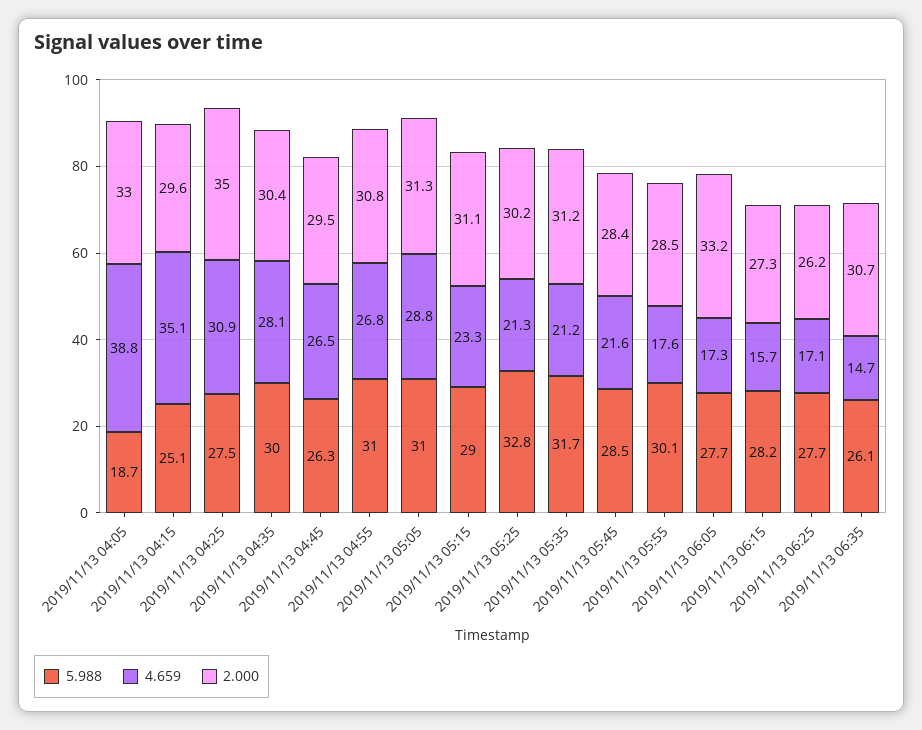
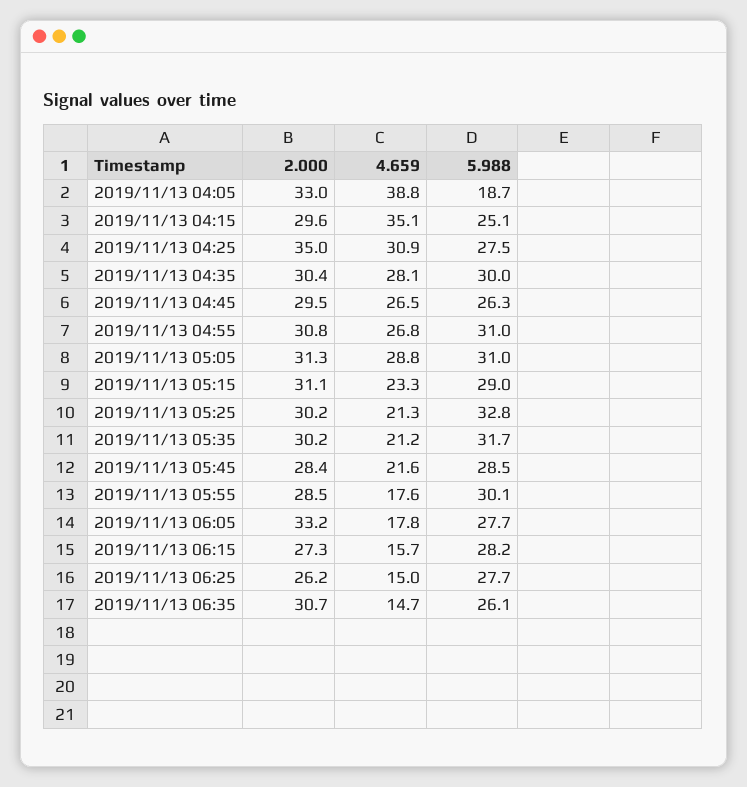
  {
    "5.988": {
      "2019/11/13 04:05": 18.7,
      "2019/11/13 04:15": 25.1,
      "2019/11/13 04:25": 27.5,
      "2019/11/13 04:35": 30,
      "2019/11/13 04:45": 26.3,
      "2019/11/13 04:55": 31,
      "2019/11/13 05:05": 31,
      "2019/11/13 05:15": 29,
      "2019/11/13 05:25": 32.8,
      "2019/11/13 05:35": 31.7,
      "2019/11/13 05:45": 28.5,
      "2019/11/13 05:55": 30.1,
      "2019/11/13 06:05": 27.7,
      "2019/11/13 06:15": 28.2,
      "2019/11/13 06:25": 27.7,
      "2019/11/13 06:35": 26.1
    },
    "4.659": {
      "2019/11/13 04:05": 38.8,
      "2019/11/13 04:15": 35.1,
      "2019/11/13 04:25": 30.9,
      "2019/11/13 04:35": 28.1,
      "2019/11/13 04:45": 26.5,
      "2019/11/13 04:55": 26.8,
      "2019/11/13 05:05": 28.8,
      "2019/11/13 05:15": 23.3,
      "2019/11/13 05:25": 21.3,
      "2019/11/13 05:35": 21.2,
      "2019/11/13 05:45": 21.6,
      "2019/11/13 05:55": 17.6,
-     "2019/11/13 06:05": 17.3,
+     "2019/11/13 06:05": 17.8,
      "2019/11/13 06:15": 15.7,
-     "2019/11/13 06:25": 17.1,
+     "2019/11/13 06:25": 15,
      "2019/11/13 06:35": 14.7
    },
    "2.000": {
      "2019/11/13 04:05": 33,
      "2019/11/13 04:15": 29.6,
      "2019/11/13 04:25": 35,
      "2019/11/13 04:35": 30.4,
      "2019/11/13 04:45": 29.5,
      "2019/11/13 04:55": 30.8,
      "2019/11/13 05:05": 31.3,
      "2019/11/13 05:15": 31.1,
      "2019/11/13 05:25": 30.2,
-     "2019/11/13 05:35": 31.2,
+     "2019/11/13 05:35": 30.2,
      "2019/11/13 05:45": 28.4,
      "2019/11/13 05:55": 28.5,
      "2019/11/13 06:05": 33.2,
      "2019/11/13 06:15": 27.3,
      "2019/11/13 06:25": 26.2,
      "2019/11/13 06:35": 30.7
    }
  }

